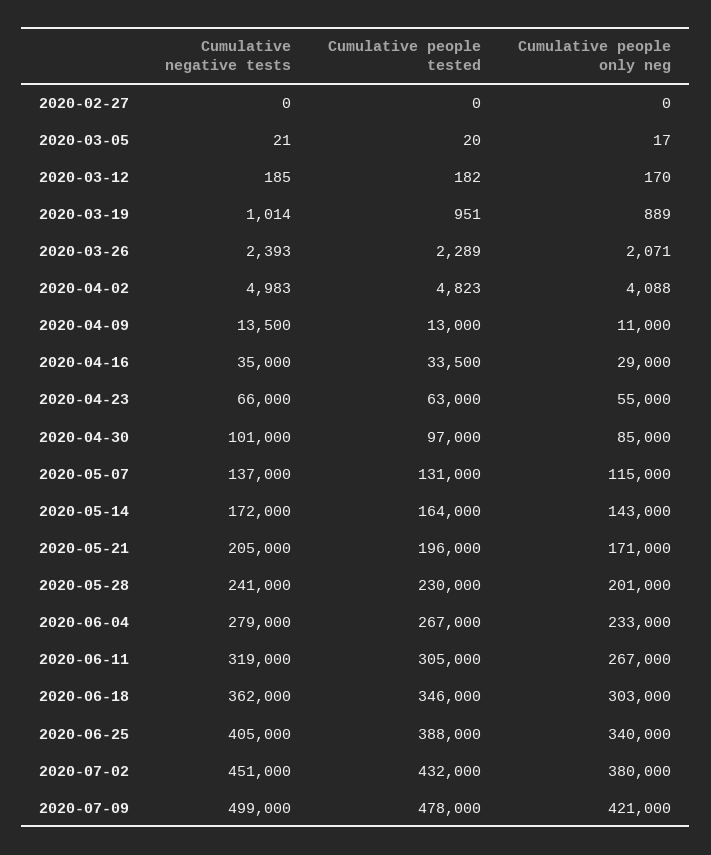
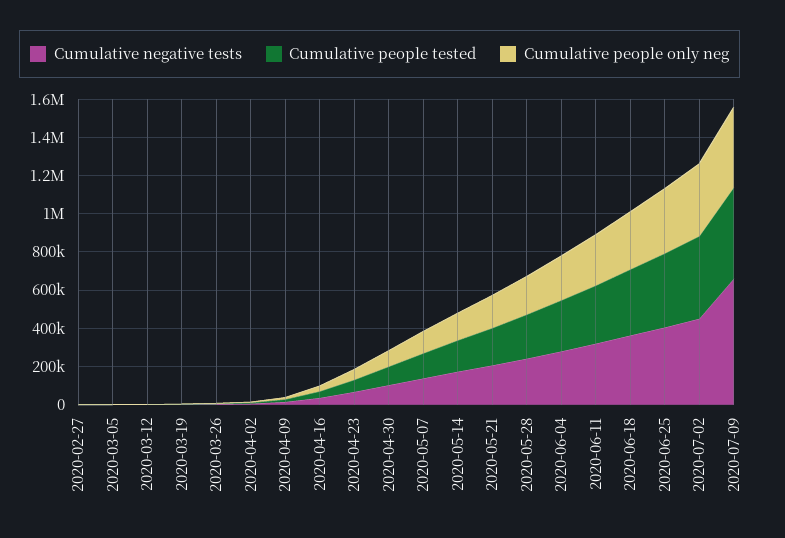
  {
    "Cumulative negative tests": {
      "2020-02-27": 0,
      "2020-03-05": 21,
      "2020-03-12": 185,
      "2020-03-19": 1014,
      "2020-03-26": 2393,
      "2020-04-02": 4983,
      "2020-04-09": 13500,
      "2020-04-16": 35000,
      "2020-04-23": 66000,
      "2020-04-30": 101000,
      "2020-05-07": 137000,
      "2020-05-14": 172000,
      "2020-05-21": 205000,
      "2020-05-28": 241000,
      "2020-06-04": 279000,
      "2020-06-11": 319000,
      "2020-06-18": 362000,
      "2020-06-25": 405000,
      "2020-07-02": 451000,
-     "2020-07-09": 499000
+     "2020-07-09": 650000
    },
    "Cumulative people tested": {
      "2020-02-27": 0,
      "2020-03-05": 20,
      "2020-03-12": 182,
      "2020-03-19": 951,
      "2020-03-26": 2289,
      "2020-04-02": 4823,
      "2020-04-09": 13000,
      "2020-04-16": 33500,
      "2020-04-23": 63000,
      "2020-04-30": 97000,
      "2020-05-07": 131000,
      "2020-05-14": 164000,
      "2020-05-21": 196000,
      "2020-05-28": 230000,
      "2020-06-04": 267000,
      "2020-06-11": 305000,
      "2020-06-18": 346000,
      "2020-06-25": 388000,
      "2020-07-02": 432000,
      "2020-07-09": 478000
    },
    "Cumulative people only neg": {
      "2020-02-27": 0,
      "2020-03-05": 17,
      "2020-03-12": 170,
      "2020-03-19": 889,
      "2020-03-26": 2071,
      "2020-04-02": 4088,
      "2020-04-09": 11000,
      "2020-04-16": 29000,
      "2020-04-23": 55000,
      "2020-04-30": 85000,
      "2020-05-07": 115000,
      "2020-05-14": 143000,
      "2020-05-21": 171000,
      "2020-05-28": 201000,
      "2020-06-04": 233000,
      "2020-06-11": 267000,
      "2020-06-18": 303000,
      "2020-06-25": 340000,
      "2020-07-02": 380000,
      "2020-07-09": 421000
    }
  }

